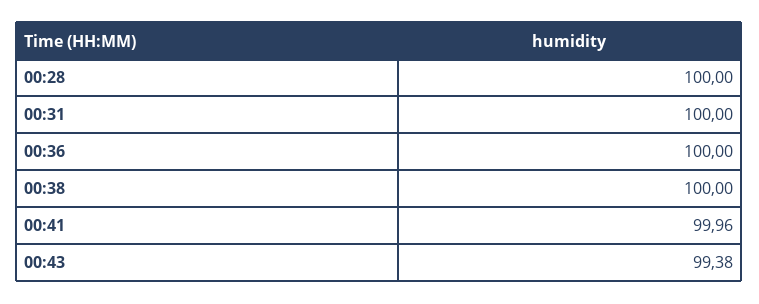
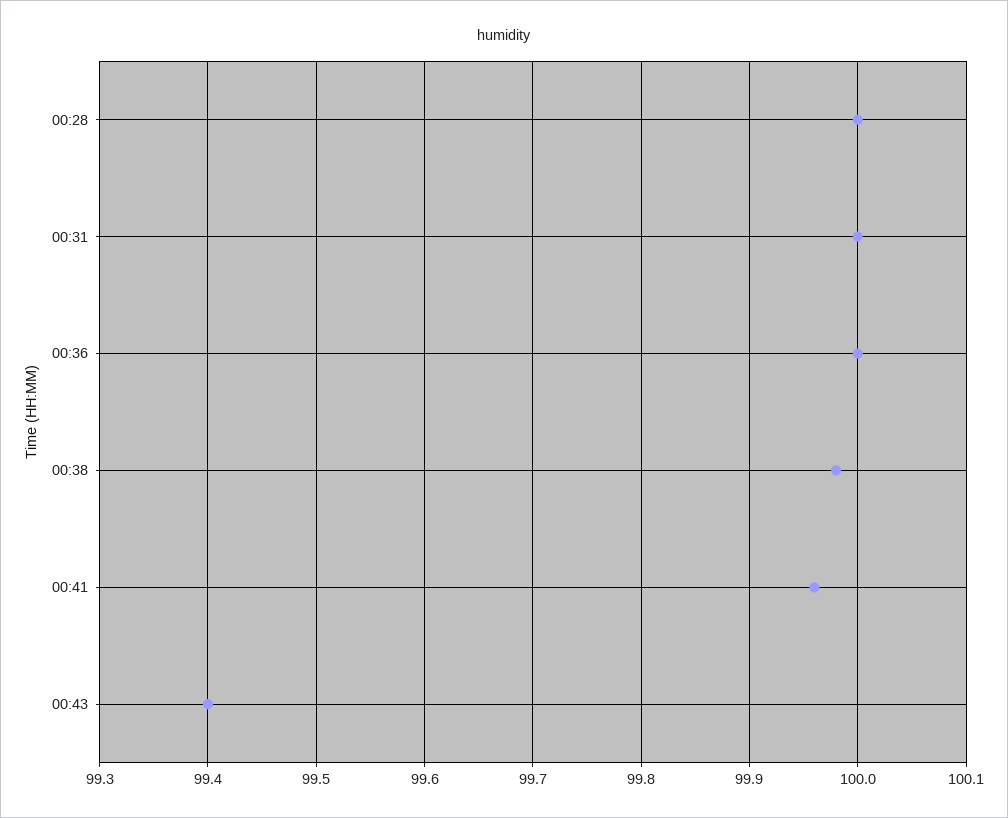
  {
    "00:28": 100,
    "00:31": 100,
    "00:36": 100,
-   "00:38": 100,
+   "00:38": 99.98,
    "00:41": 99.96,
-   "00:43": 99.38
+   "00:43": 99.4
  }

